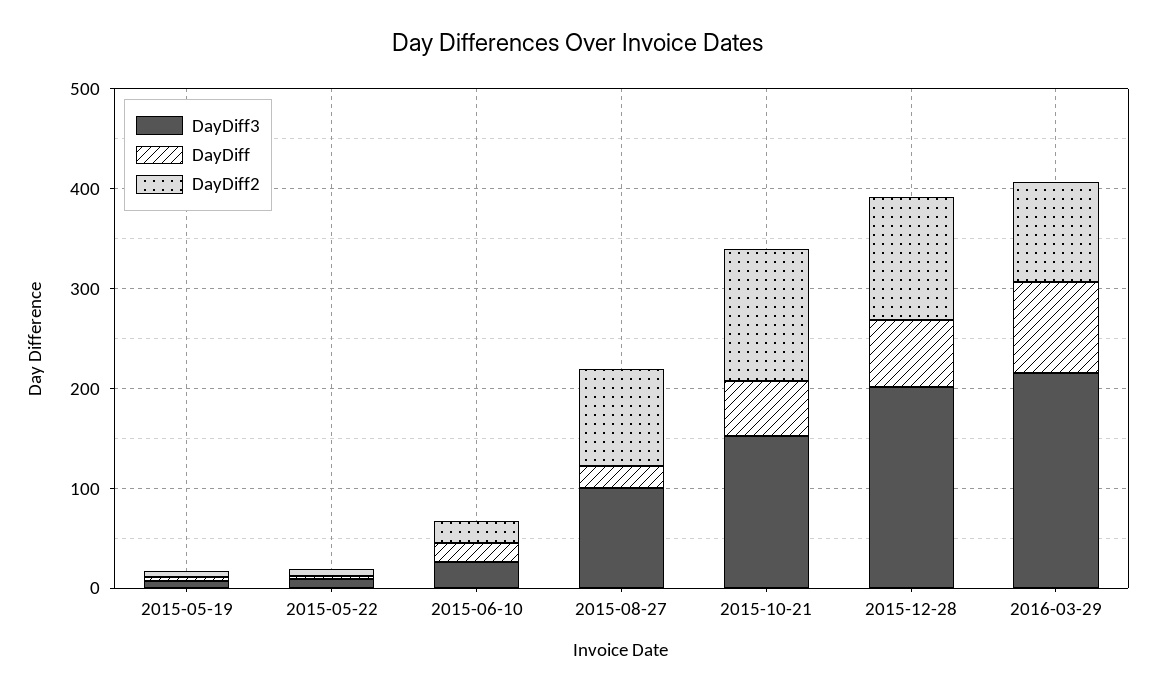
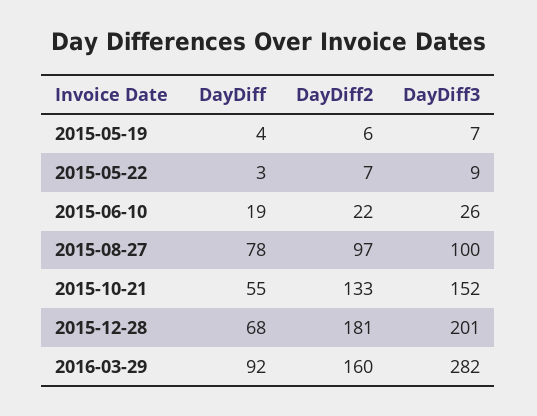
  {
    "DayDiff3": {
      "2015-05-19": 7,
      "2015-05-22": 9,
      "2015-06-10": 26,
      "2015-08-27": 100,
      "2015-10-21": 152,
      "2015-12-28": 201,
-     "2016-03-29": 220
+     "2016-03-29": 282
    },
    "DayDiff": {
      "2015-05-19": 4,
      "2015-05-22": 3,
      "2015-06-10": 19,
-     "2015-08-27": 20,
+     "2015-08-27": 78,
      "2015-10-21": 55,
      "2015-12-28": 68,
      "2016-03-29": 92
    },
    "DayDiff2": {
      "2015-05-19": 6,
      "2015-05-22": 7,
      "2015-06-10": 22,
      "2015-08-27": 97,
      "2015-10-21": 133,
-     "2015-12-28": 120,
+     "2015-12-28": 181,
-     "2016-03-29": 100
+     "2016-03-29": 160
    }
  }

